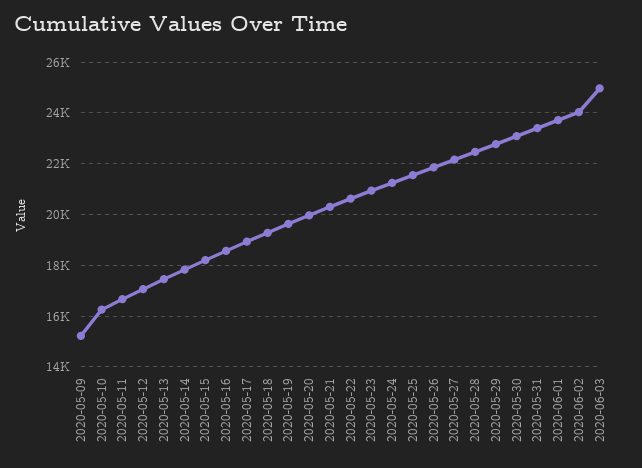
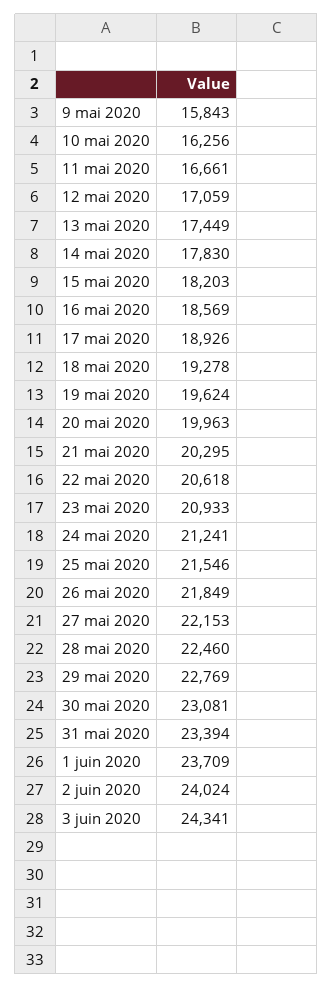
  {
-   "2020-05-09": 15250,
+   "2020-05-09": 15843,
    "2020-05-10": 16256,
    "2020-05-11": 16661,
    "2020-05-12": 17059,
    "2020-05-13": 17449,
    "2020-05-14": 17830,
    "2020-05-15": 18203,
    "2020-05-16": 18569,
    "2020-05-17": 18926,
    "2020-05-18": 19278,
    "2020-05-19": 19624,
    "2020-05-20": 19963,
    "2020-05-21": 20295,
    "2020-05-22": 20618,
    "2020-05-23": 20933,
    "2020-05-24": 21241,
    "2020-05-25": 21546,
    "2020-05-26": 21849,
    "2020-05-27": 22153,
    "2020-05-28": 22460,
    "2020-05-29": 22769,
    "2020-05-30": 23081,
    "2020-05-31": 23394,
    "2020-06-01": 23709,
    "2020-06-02": 24024,
-   "2020-06-03": 25000
+   "2020-06-03": 24341
  }

